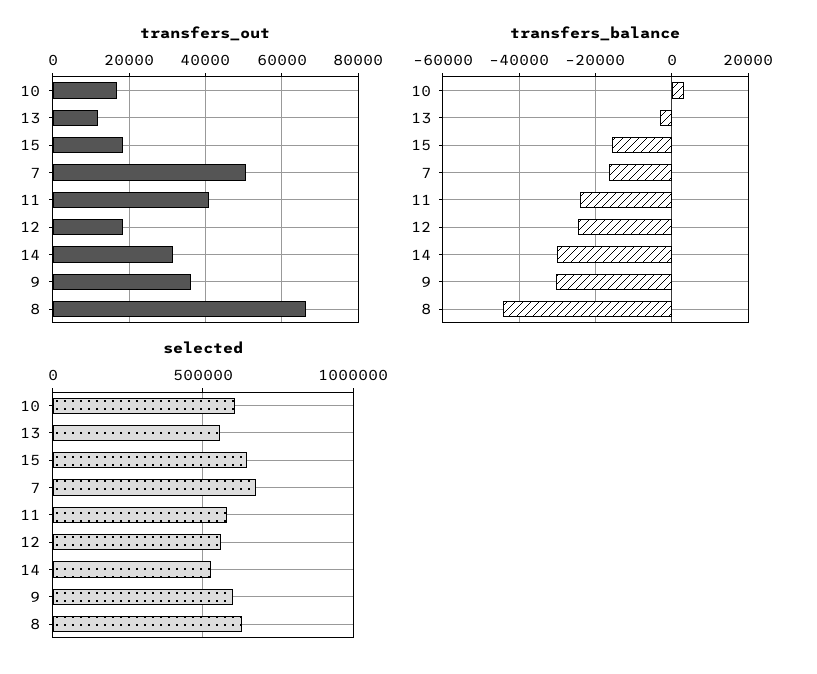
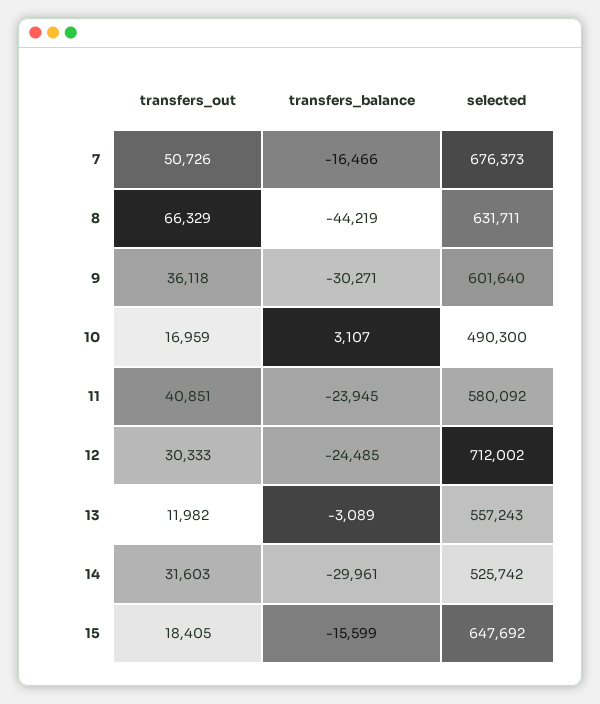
  {
    "transfers_out": {
      "10": 16959,
      "13": 11982,
      "15": 18405,
      "7": 50726,
      "11": 40851,
-     "12": 18000,
+     "12": 30333,
      "14": 31603,
      "9": 36118,
      "8": 66329
    },
    "transfers_balance": {
      "10": 3107,
      "13": -3089,
      "15": -15599,
      "7": -16466,
      "11": -23945,
      "12": -24485,
      "14": -29961,
      "9": -30271,
      "8": -44219
    },
    "selected": {
-     "10": 600000,
+     "10": 490300,
      "13": 557243,
      "15": 647692,
      "7": 676373,
      "11": 580092,
-     "12": 550000,
+     "12": 712002,
      "14": 525742,
      "9": 601640,
      "8": 631711
    }
  }

